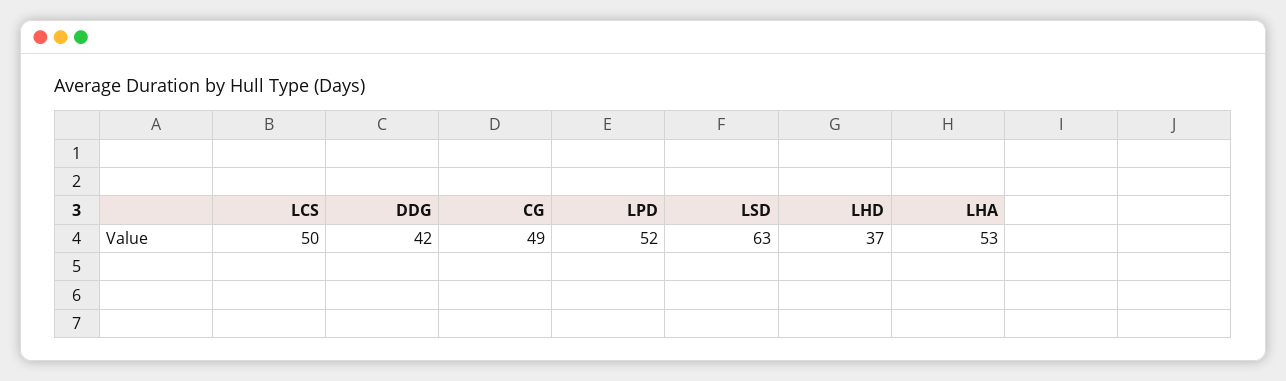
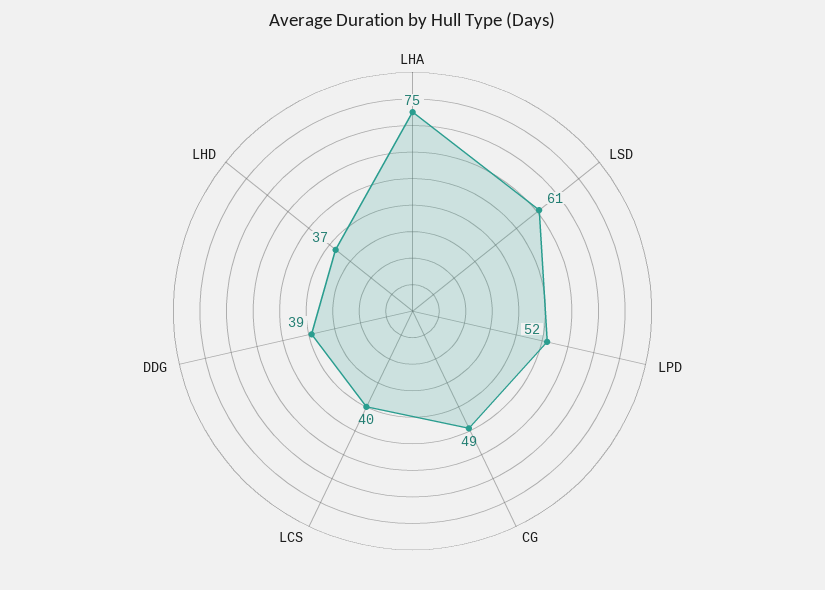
  {
-   "LCS": 50,
+   "LCS": 40,
-   "DDG": 42,
+   "DDG": 39,
    "CG": 49,
    "LPD": 52,
-   "LSD": 63,
+   "LSD": 61,
    "LHD": 37,
-   "LHA": 53
+   "LHA": 75
  }

